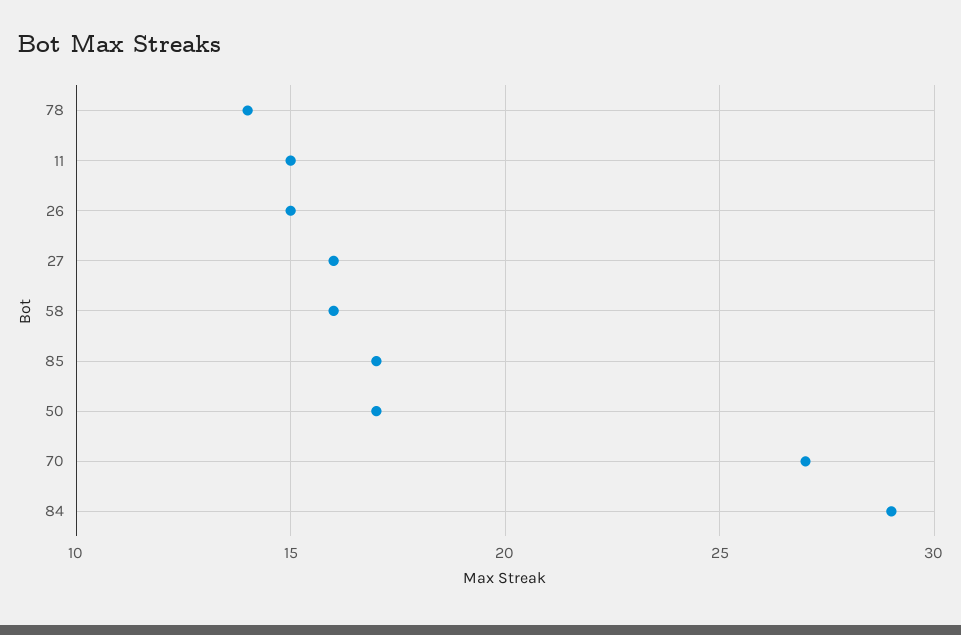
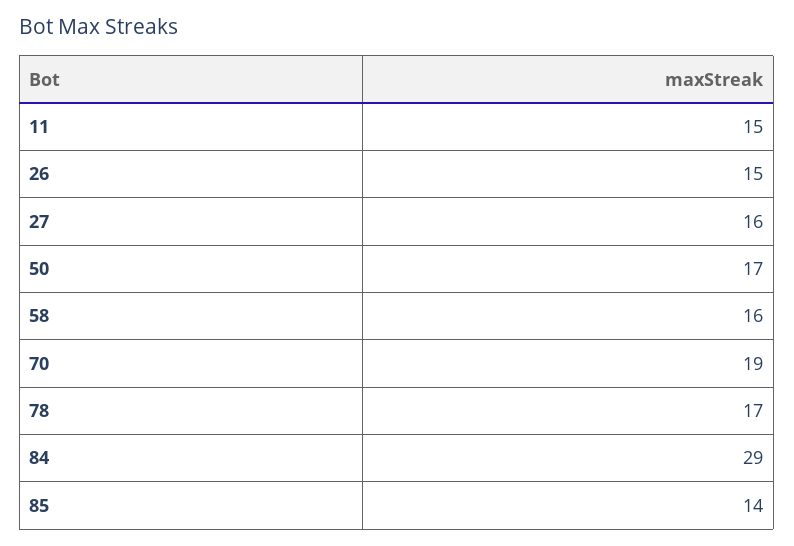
  {
-   "78": 14,
+   "78": 17,
    "11": 15,
    "26": 15,
    "27": 16,
    "58": 16,
-   "85": 17,
+   "85": 14,
    "50": 17,
-   "70": 27,
+   "70": 19,
    "84": 29
  }

